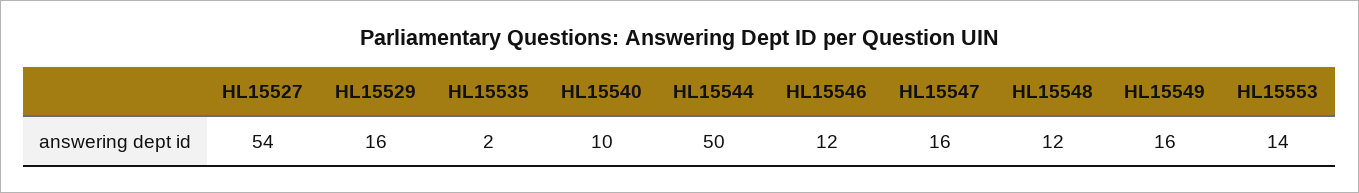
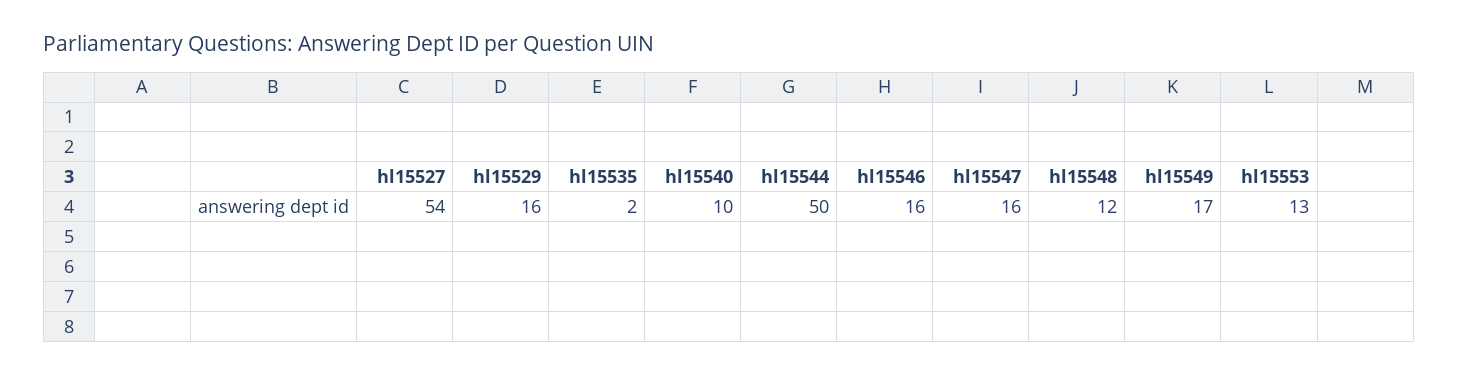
  {
    "HL15527": 54,
    "HL15529": 16,
    "HL15535": 2,
    "HL15540": 10,
    "HL15544": 50,
-   "HL15546": 12,
+   "HL15546": 16,
    "HL15547": 16,
    "HL15548": 12,
-   "HL15549": 16,
+   "HL15549": 17,
-   "HL15553": 14
+   "HL15553": 13
  }

